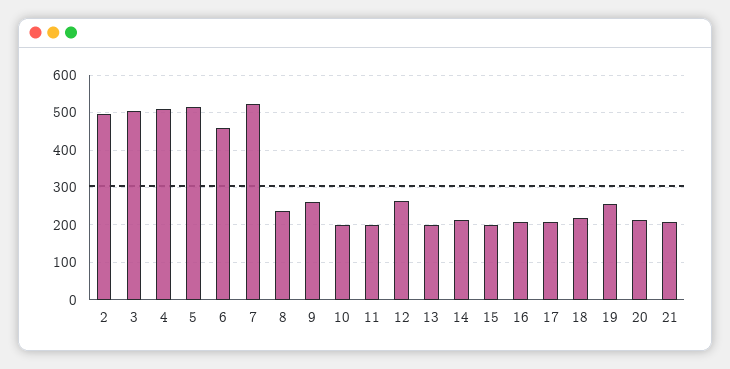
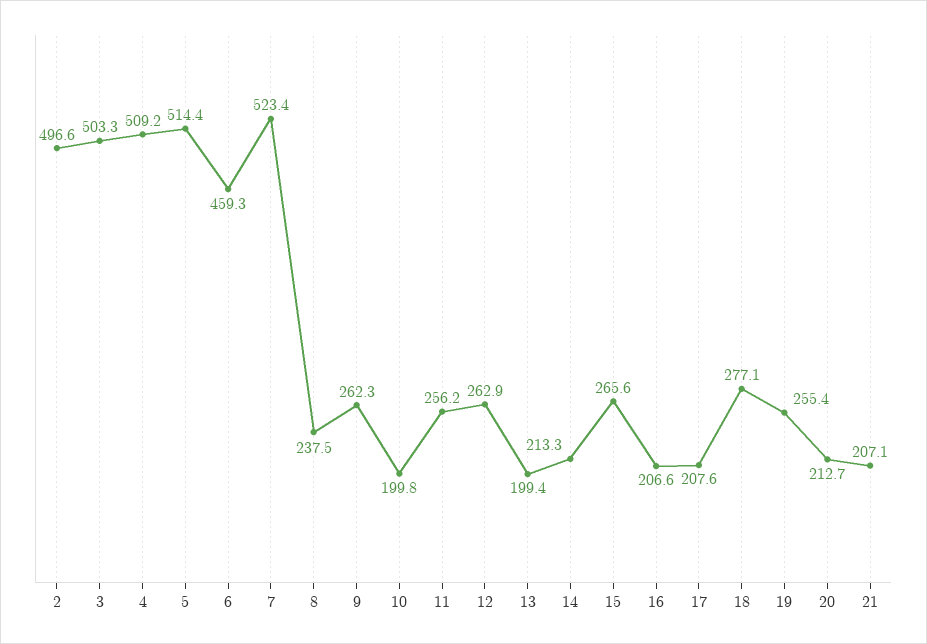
  {
    "2": 496.6,
    "3": 503.3,
    "4": 509.2,
    "5": 514.4,
    "6": 459.3,
    "7": 523.4,
    "8": 237.5,
    "9": 262.3,
    "10": 199.8,
-   "11": 200,
+   "11": 256.2,
    "12": 262.9,
    "13": 199.4,
    "14": 213.3,
-   "15": 200,
+   "15": 265.6,
    "16": 206.6,
    "17": 207.6,
-   "18": 220,
+   "18": 277.1,
    "19": 255.4,
    "20": 212.7,
    "21": 207.1
  }

